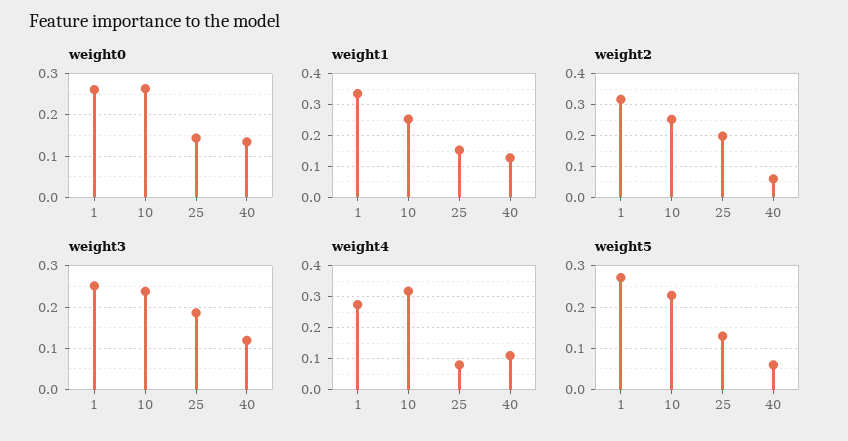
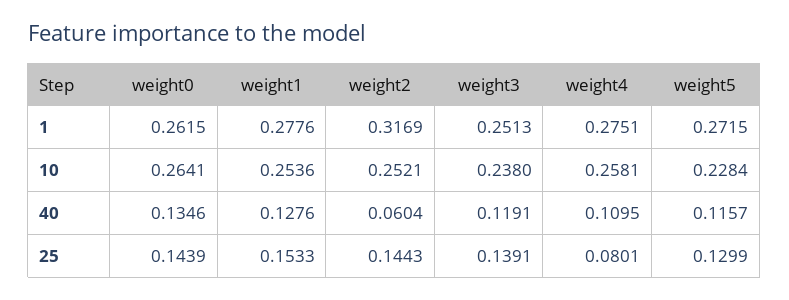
  {
    "weight0": {
      "1": 0.2615,
      "10": 0.2641,
      "25": 0.1439,
      "40": 0.1346
    },
    "weight1": {
-     "1": 0.34,
+     "1": 0.2776,
      "10": 0.2536,
      "25": 0.1533,
      "40": 0.1276
    },
    "weight2": {
      "1": 0.3169,
      "10": 0.2521,
-     "25": 0.2,
+     "25": 0.1443,
      "40": 0.0604
    },
    "weight3": {
      "1": 0.2513,
      "10": 0.238,
-     "25": 0.18,
+     "25": 0.1391,
      "40": 0.1191
    },
    "weight4": {
      "1": 0.2751,
-     "10": 0.32,
+     "10": 0.2581,
      "25": 0.0801,
      "40": 0.1095
    },
    "weight5": {
      "1": 0.2715,
      "10": 0.2284,
      "25": 0.1299,
-     "40": 0.06
+     "40": 0.1157
    }
  }

